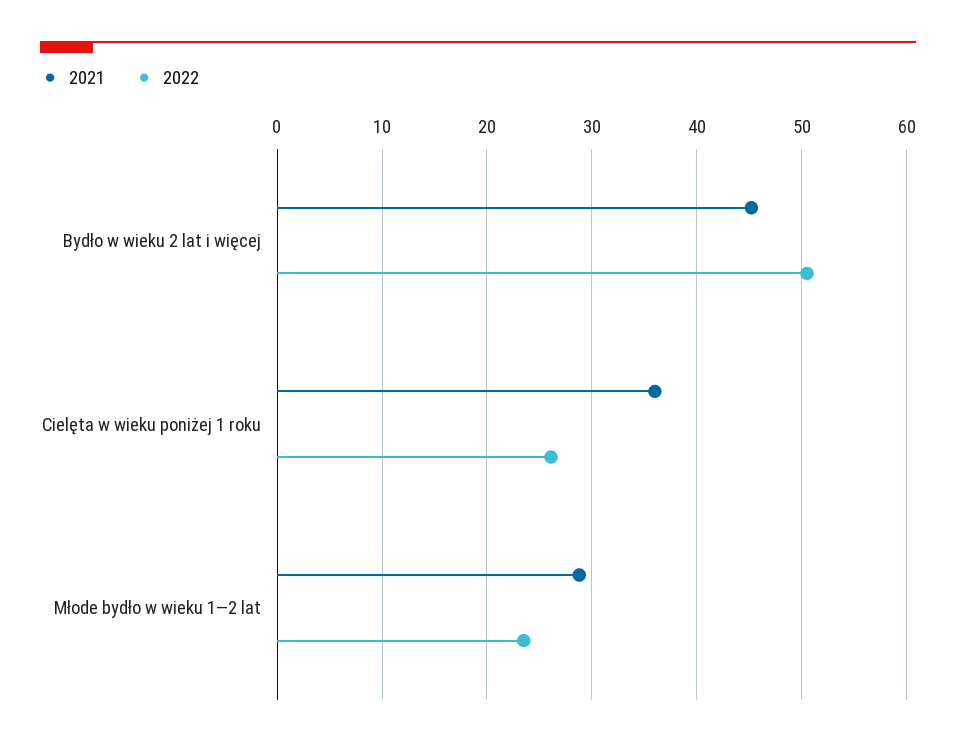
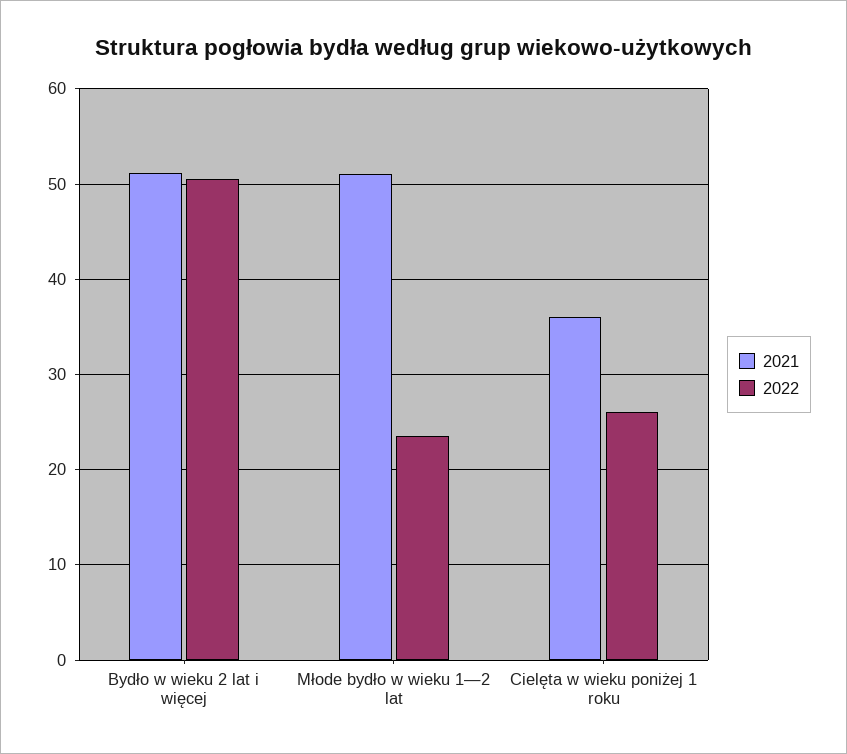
  {
    "2021": {
-     "Bydło w wieku 2 lat i więcej": 45,
+     "Bydło w wieku 2 lat i więcej": 51,
      "Cielęta w wieku poniżej 1 roku": 36,
-     "Młode bydło w wieku 1—2 lat": 29
+     "Młode bydło w wieku 1—2 lat": 51
    },
    "2022": {
      "Bydło w wieku 2 lat i więcej": 51,
      "Cielęta w wieku poniżej 1 roku": 26,
      "Młode bydło w wieku 1—2 lat": 24
    }
  }

